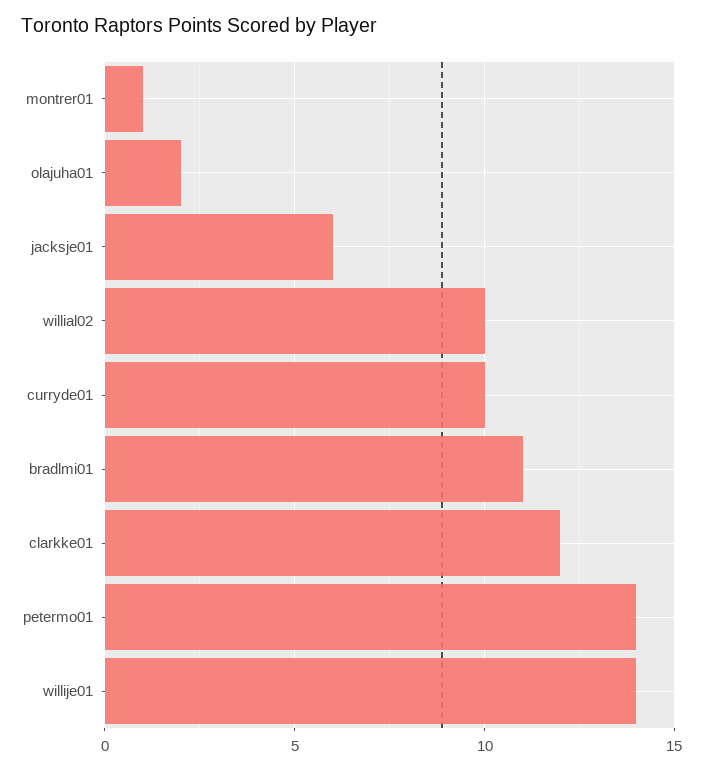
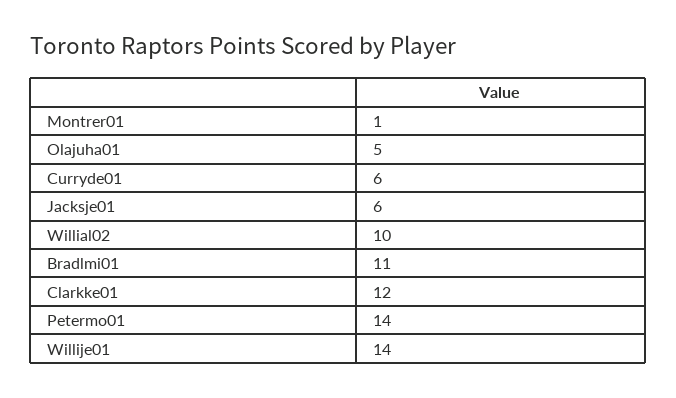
  {
    "montrer01": 1,
-   "olajuha01": 2,
+   "olajuha01": 5,
    "jacksje01": 6,
    "willial02": 10,
-   "curryde01": 10,
+   "curryde01": 6,
    "bradlmi01": 11,
    "clarkke01": 12,
    "petermo01": 14,
    "willije01": 14
  }

